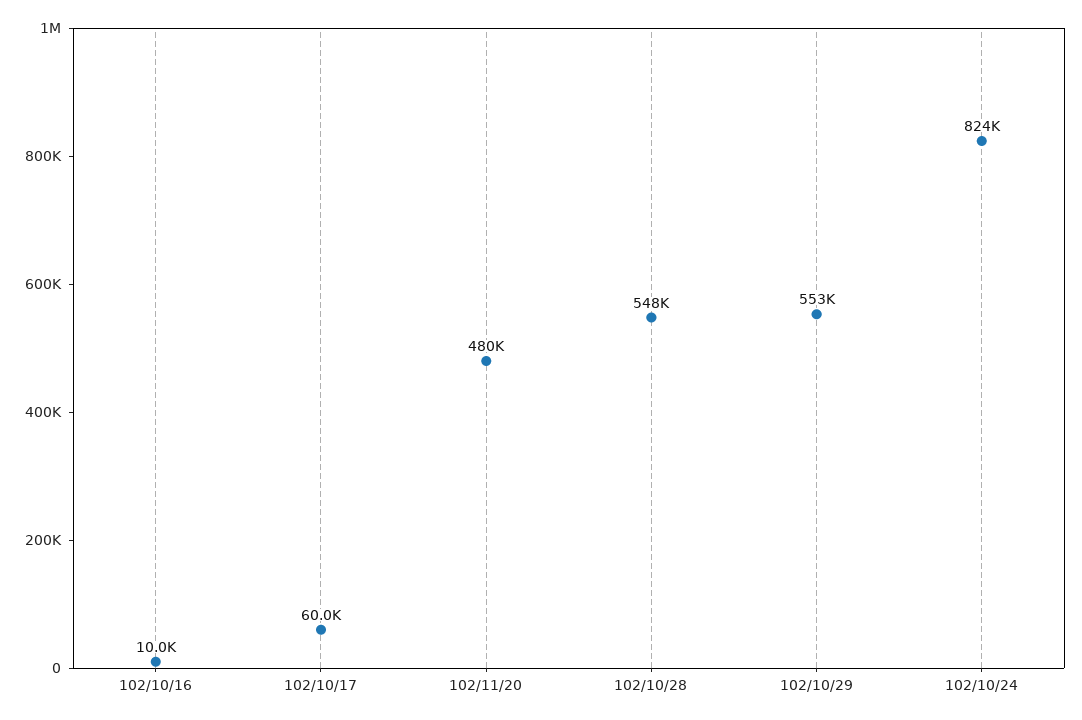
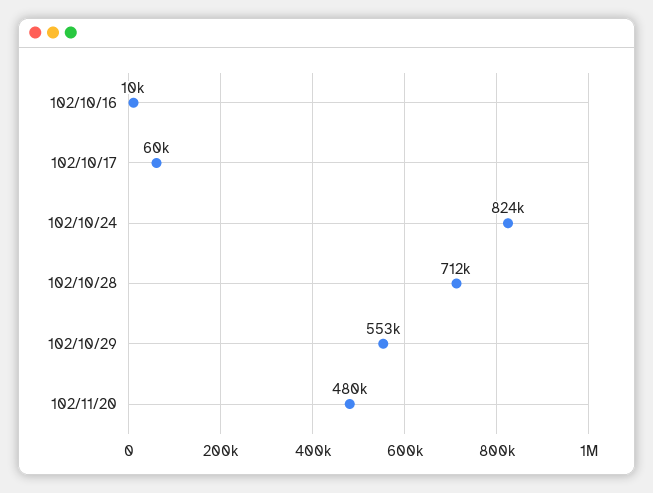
  {
    "102/10/16": 10000,
    "102/10/17": 60000,
    "102/11/20": 480000,
-   "102/10/28": 548000,
+   "102/10/28": 712000,
    "102/10/29": 553000,
    "102/10/24": 824000
  }

